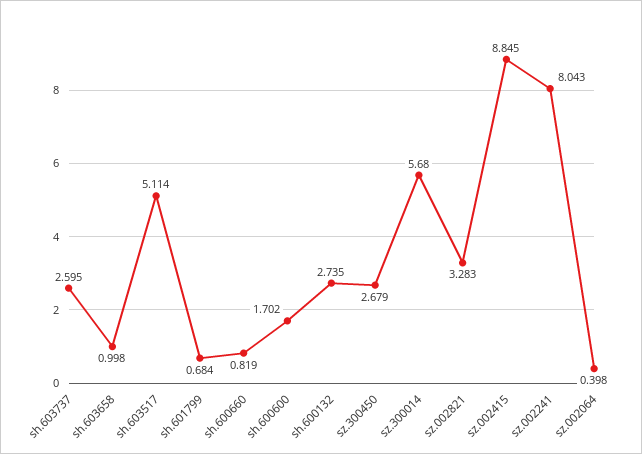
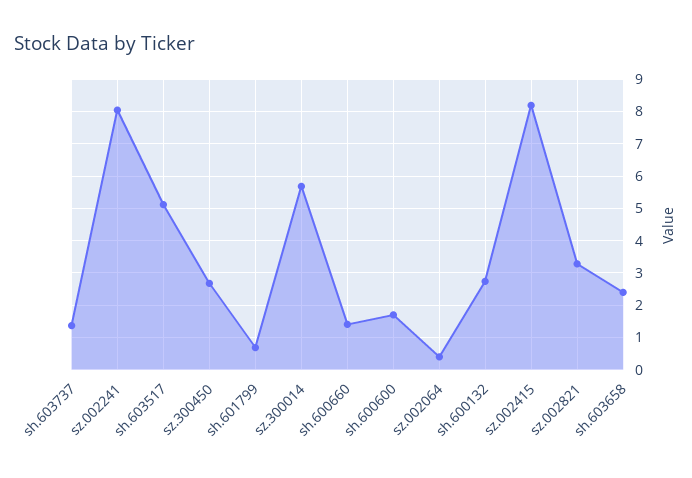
  {
-   "sh.603737": 2.595,
+   "sh.603737": 1.4,
-   "sh.603658": 0.998,
+   "sh.603658": 2.4,
    "sh.603517": 5.114,
    "sh.601799": 0.684,
-   "sh.600660": 0.819,
+   "sh.600660": 1.4,
    "sh.600600": 1.702,
    "sh.600132": 2.735,
    "sz.300450": 2.679,
    "sz.300014": 5.68,
    "sz.002821": 3.283,
-   "sz.002415": 8.845,
+   "sz.002415": 8.2,
    "sz.002241": 8.043,
    "sz.002064": 0.398
  }

